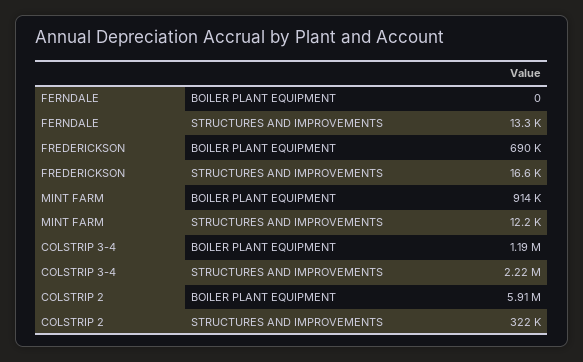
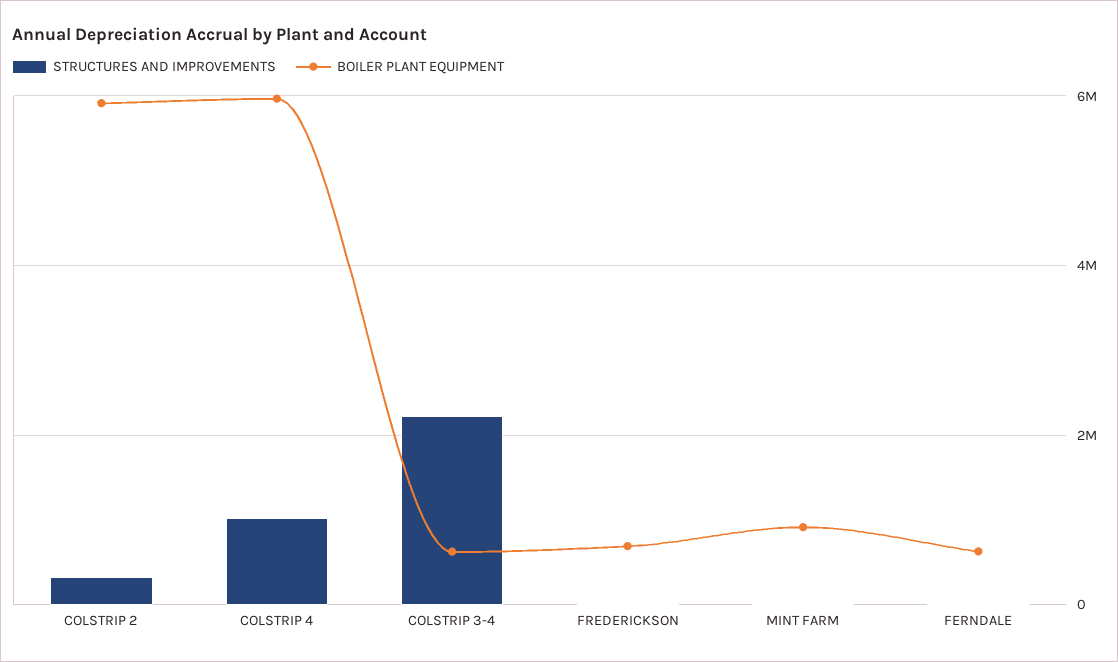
  {
    "BOILER PLANT EQUIPMENT": {
-     "FERNDALE": 0,
+     "FERNDALE": 600000,
      "FREDERICKSON": 690000,
      "MINT FARM": 914000,
-     "COLSTRIP 3-4": 1190000,
+     "COLSTRIP 3-4": 600000,
-     "COLSTRIP 2": 5910000
+     "COLSTRIP 2": 5910000,
+     "COLSTRIP 4": 6000000
    },
    "STRUCTURES AND IMPROVEMENTS": {
      "FERNDALE": 13300,
      "FREDERICKSON": 16600,
      "MINT FARM": 12200,
      "COLSTRIP 3-4": 2220000,
-     "COLSTRIP 2": 322000
+     "COLSTRIP 2": 322000,
+     "COLSTRIP 4": 1000000
    }
  }

